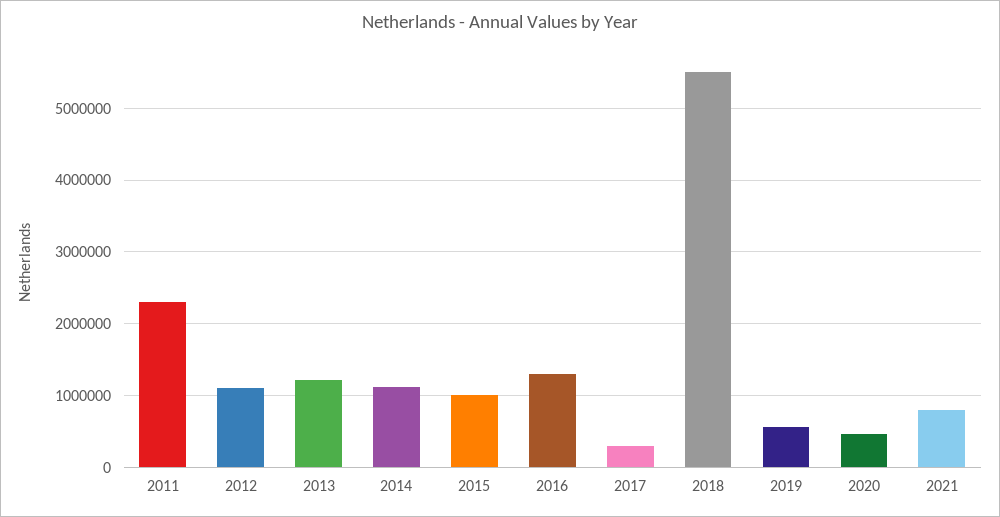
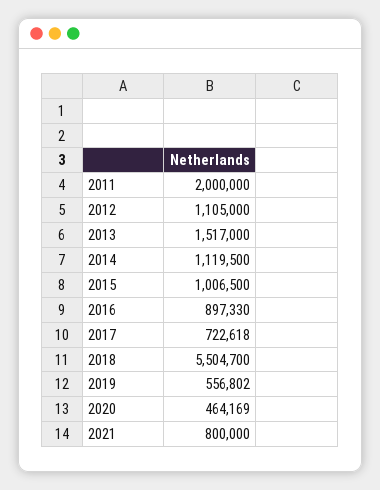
  {
-   "2011": 2300000,
+   "2011": 2000000,
    "2012": 1105000,
-   "2013": 1200000,
+   "2013": 1517000,
    "2014": 1119500,
    "2015": 1006500,
-   "2016": 1300000,
+   "2016": 897330,
-   "2017": 300000,
+   "2017": 722618,
    "2018": 5504700,
    "2019": 556802,
    "2020": 464169,
    "2021": 800000
  }

